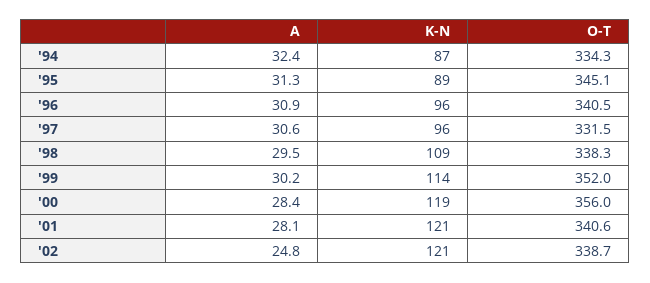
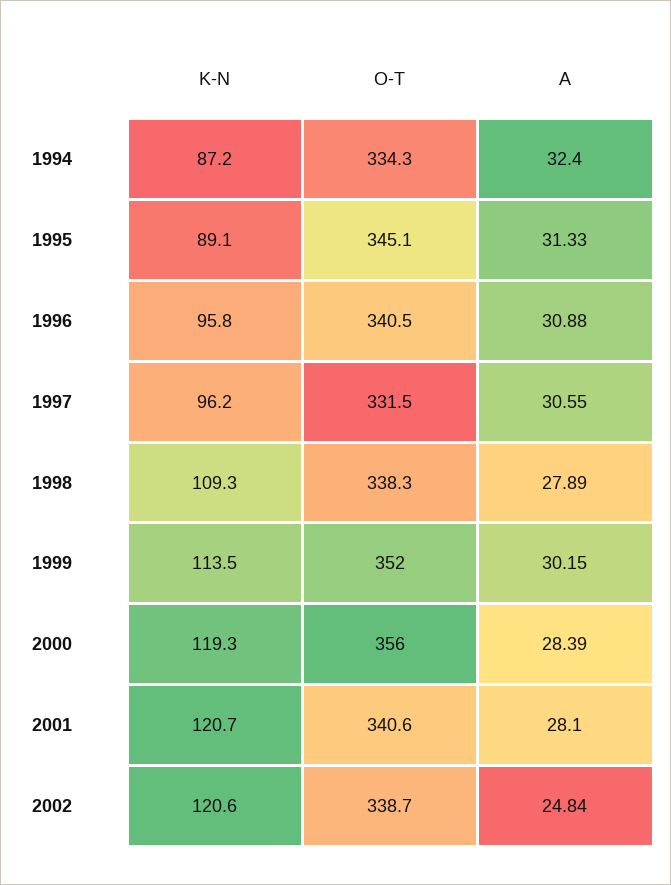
  {
    "A": {
      "'94": 32.4,
      "'95": 31.33,
      "'96": 30.88,
      "'97": 30.55,
-     "'98": 29.5,
+     "'98": 27.89,
      "'99": 30.15,
      "'00": 28.39,
      "'01": 28.1,
      "'02": 24.84
    },
    "K-N": {
      "'94": 87.2,
      "'95": 89.1,
      "'96": 95.8,
      "'97": 96.2,
      "'98": 109.3,
      "'99": 113.5,
      "'00": 119.3,
      "'01": 120.7,
      "'02": 120.6
    },
    "O-T": {
      "'94": 334.3,
      "'95": 345.1,
      "'96": 340.5,
      "'97": 331.5,
      "'98": 338.3,
      "'99": 352,
      "'00": 356,
      "'01": 340.6,
      "'02": 338.7
    }
  }

